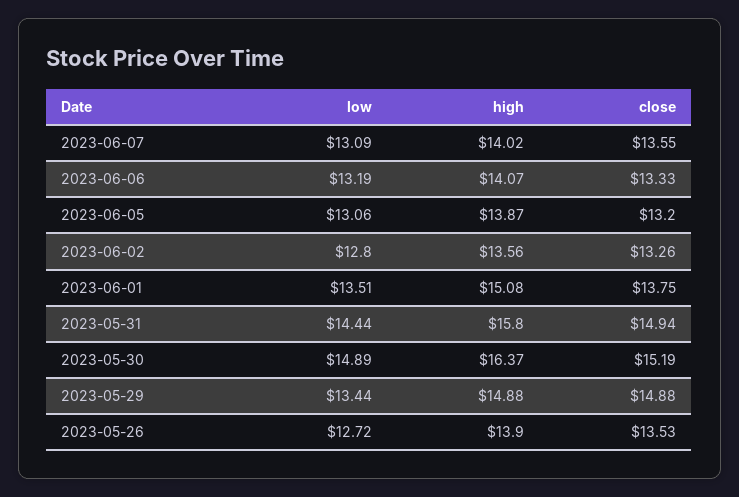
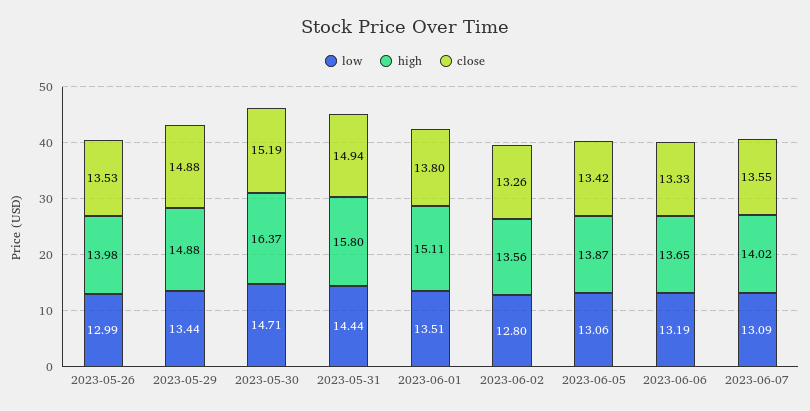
  {
    "low": {
      "2023-06-07": 13.09,
      "2023-06-06": 13.19,
      "2023-06-05": 13.06,
      "2023-06-02": 12.8,
      "2023-06-01": 13.51,
      "2023-05-31": 14.44,
-     "2023-05-30": 14.89,
+     "2023-05-30": 14.71,
      "2023-05-29": 13.44,
-     "2023-05-26": 12.72
+     "2023-05-26": 12.99
    },
    "high": {
      "2023-06-07": 14.02,
-     "2023-06-06": 14.07,
+     "2023-06-06": 13.65,
      "2023-06-05": 13.87,
      "2023-06-02": 13.56,
-     "2023-06-01": 15.08,
+     "2023-06-01": 15.11,
      "2023-05-31": 15.8,
      "2023-05-30": 16.37,
      "2023-05-29": 14.88,
-     "2023-05-26": 13.9
+     "2023-05-26": 13.98
    },
    "close": {
      "2023-06-07": 13.55,
      "2023-06-06": 13.33,
-     "2023-06-05": 13.2,
+     "2023-06-05": 13.42,
      "2023-06-02": 13.26,
-     "2023-06-01": 13.75,
+     "2023-06-01": 13.8,
      "2023-05-31": 14.94,
      "2023-05-30": 15.19,
      "2023-05-29": 14.88,
      "2023-05-26": 13.53
    }
  }

